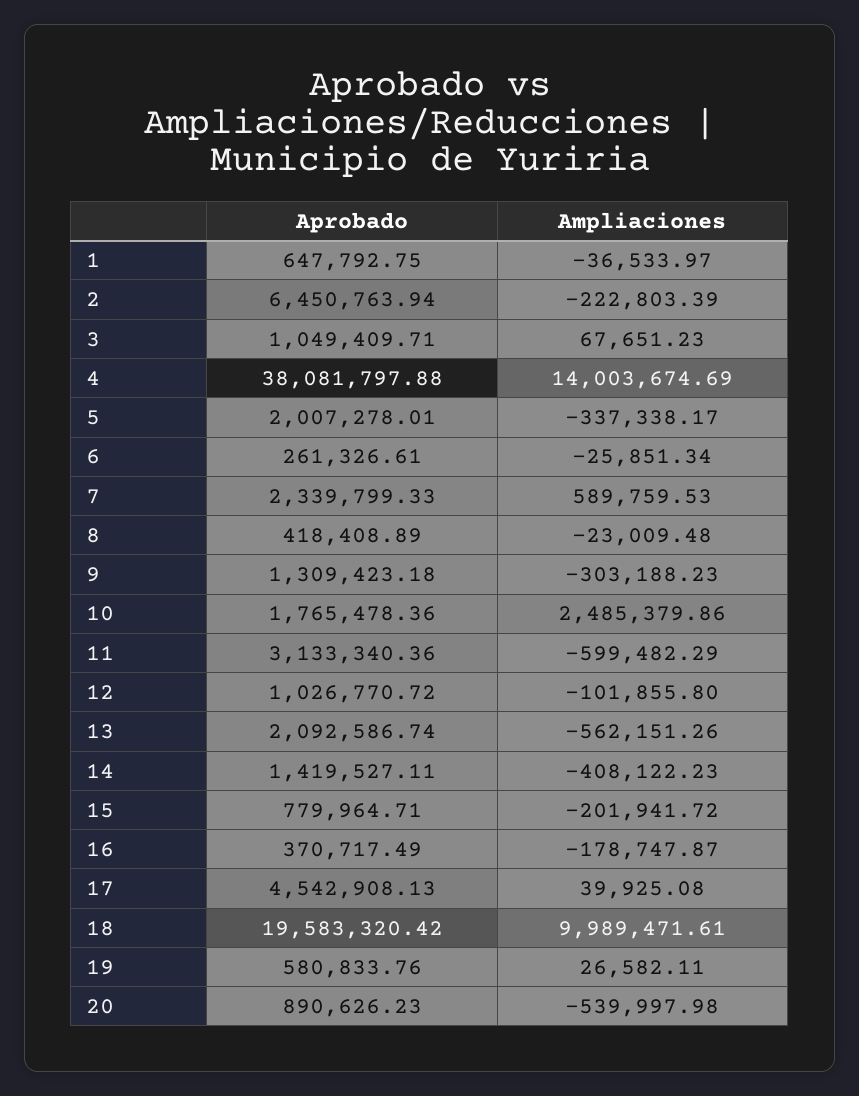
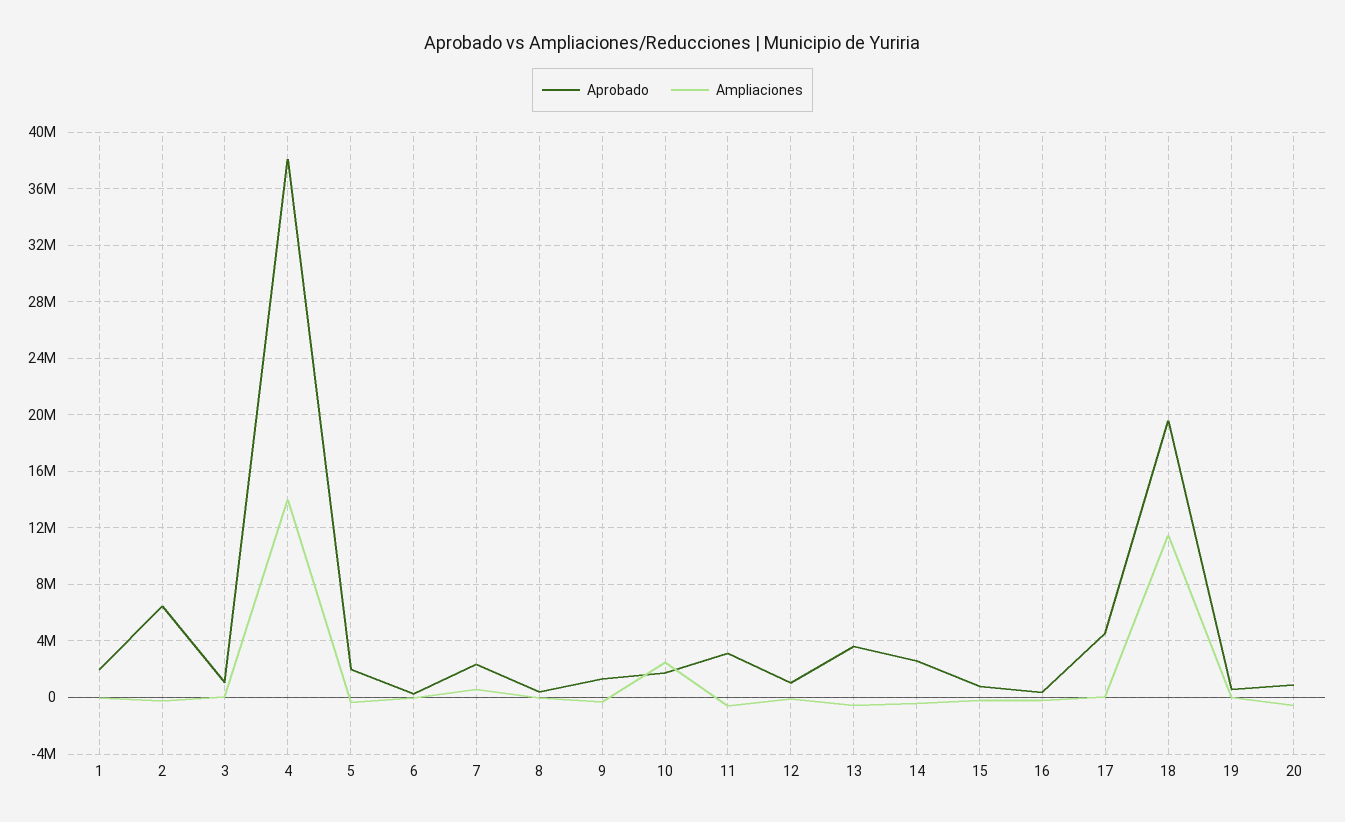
  {
    "Aprobado": {
-     "1": 647792.75,
+     "1": 2000000,
      "2": 6450763.94,
      "3": 1049409.71,
      "4": 38081797.88,
      "5": 2007278.01,
      "6": 261326.61,
      "7": 2339799.33,
      "8": 418408.89,
      "9": 1309423.18,
      "10": 1765478.36,
      "11": 3133340.36,
      "12": 1026770.72,
-     "13": 2092586.74,
+     "13": 3500000,
-     "14": 1419527.11,
+     "14": 2500000,
      "15": 779964.71,
      "16": 370717.49,
      "17": 4542908.13,
      "18": 19583320.42,
      "19": 580833.76,
      "20": 890626.23
    },
    "Ampliaciones": {
      "1": -36533.97,
      "2": -222803.39,
      "3": 67651.23,
      "4": 14003674.69,
      "5": -337338.17,
      "6": -25851.34,
      "7": 589759.53,
      "8": -23009.48,
      "9": -303188.23,
      "10": 2485379.86,
      "11": -599482.29,
      "12": -101855.8,
      "13": -562151.26,
      "14": -408122.23,
      "15": -201941.72,
      "16": -178747.87,
      "17": 39925.08,
-     "18": 9989471.61,
+     "18": 11500000,
      "19": 26582.11,
      "20": -539997.98
    }
  }

